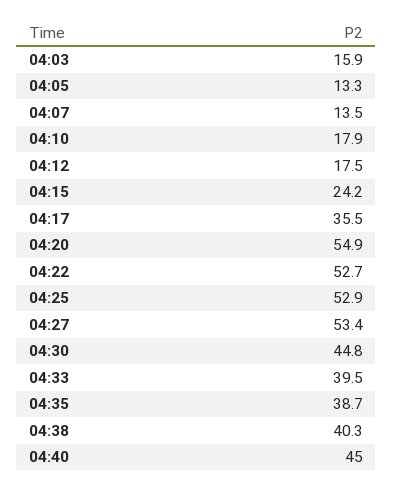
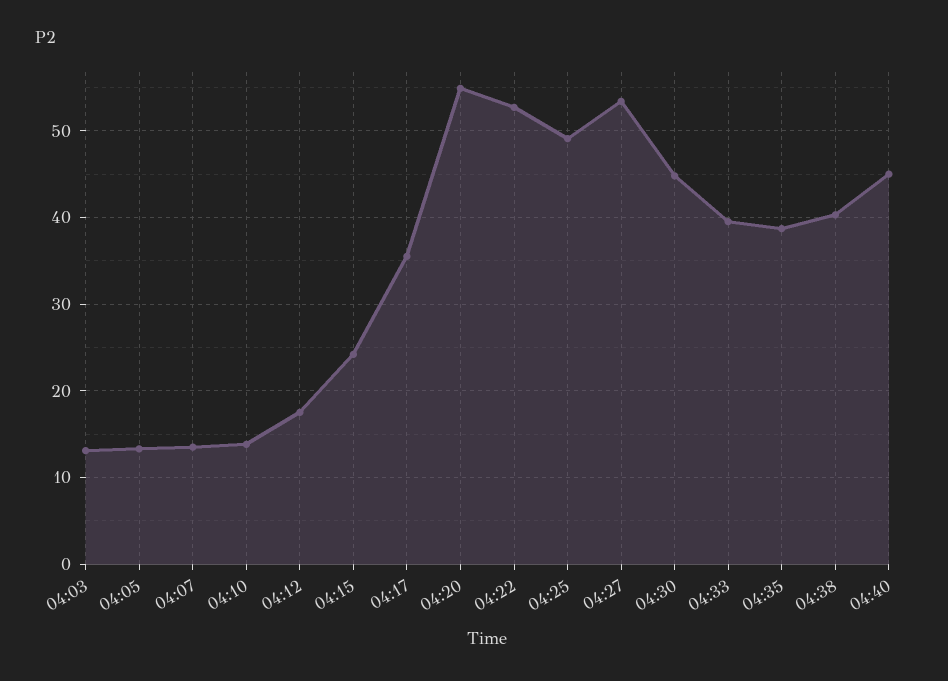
  {
-   "04:03": 15.9,
+   "04:03": 13,
    "04:05": 13.3,
    "04:07": 13.5,
-   "04:10": 17.9,
+   "04:10": 14,
    "04:12": 17.5,
    "04:15": 24.2,
    "04:17": 35.5,
    "04:20": 54.9,
    "04:22": 52.7,
-   "04:25": 52.9,
+   "04:25": 49,
    "04:27": 53.4,
    "04:30": 44.8,
    "04:33": 39.5,
    "04:35": 38.7,
    "04:38": 40.3,
    "04:40": 45
  }

